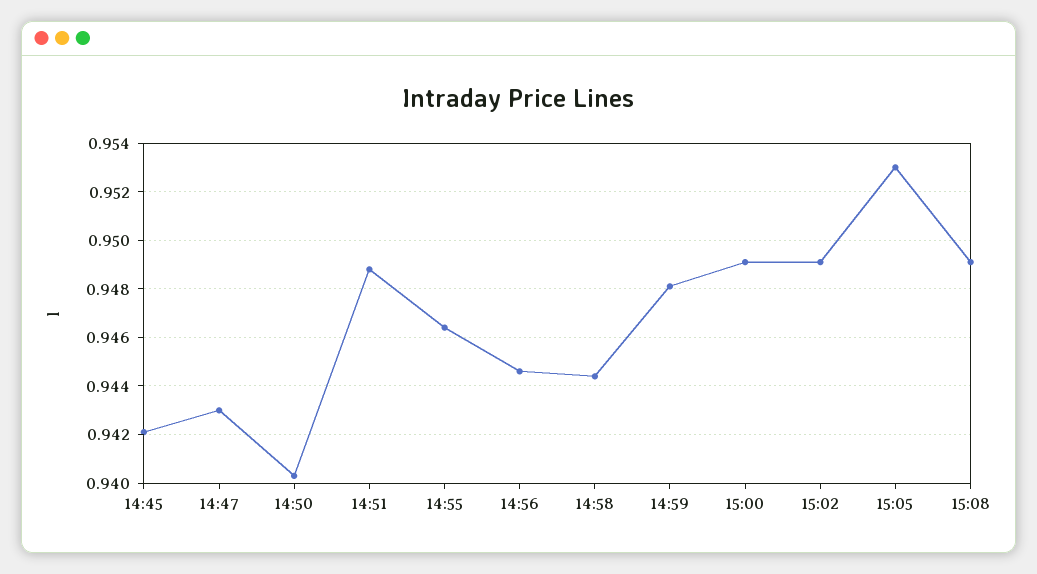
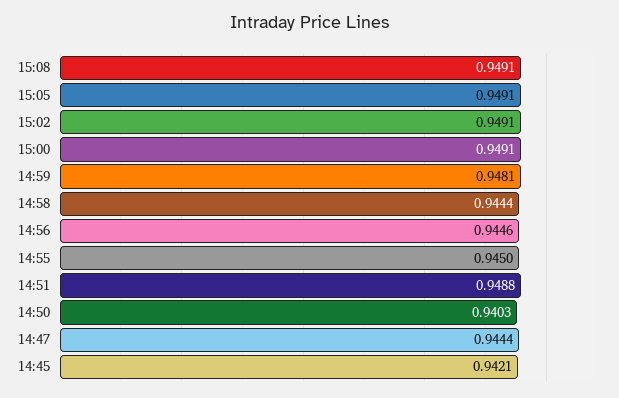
  {
    "14:45": 0.9421,
-   "14:47": 0.943,
+   "14:47": 0.9444,
    "14:50": 0.9403,
    "14:51": 0.9488,
-   "14:55": 0.9465,
+   "14:55": 0.945,
    "14:56": 0.9446,
    "14:58": 0.9444,
    "14:59": 0.9481,
    "15:00": 0.9491,
    "15:02": 0.9491,
-   "15:05": 0.953,
+   "15:05": 0.9491,
    "15:08": 0.9491
  }

